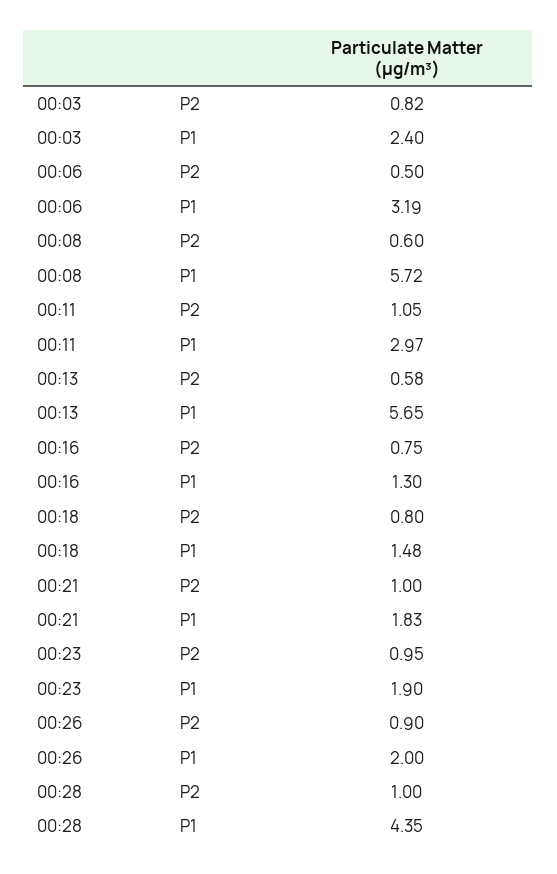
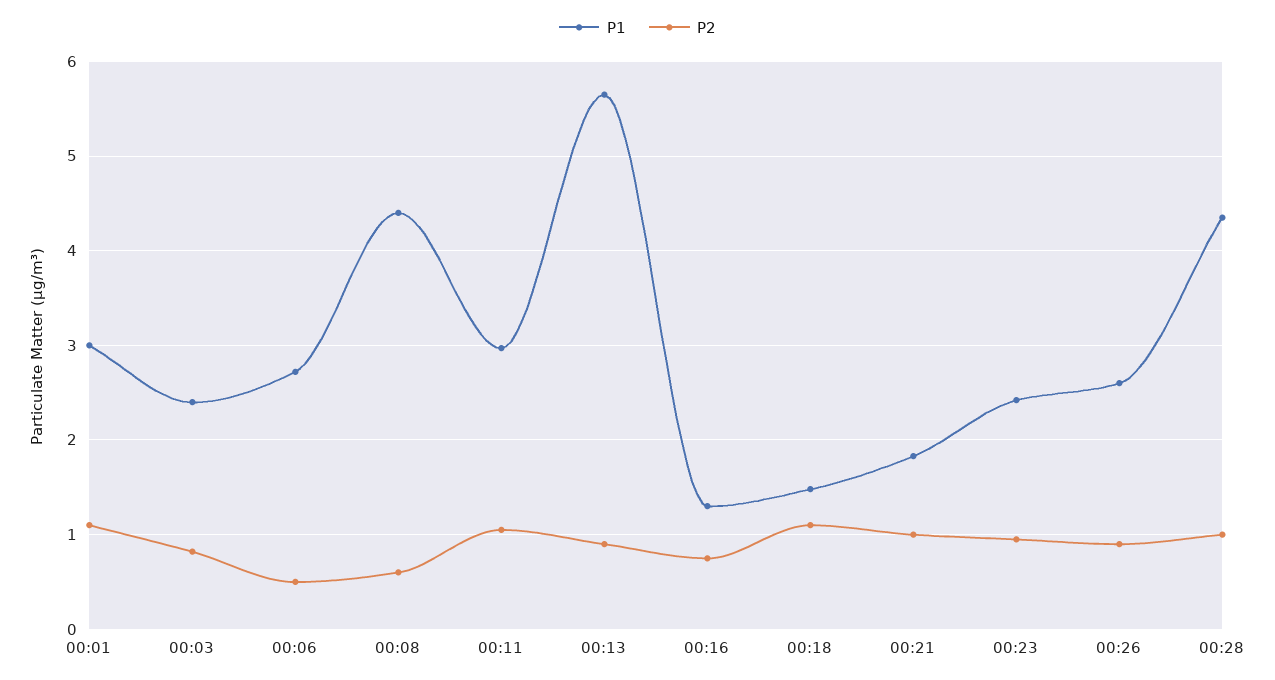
  {
    "P2": {
      "00:03": 0.82,
      "00:06": 0.5,
      "00:08": 0.6,
      "00:11": 1.05,
-     "00:13": 0.58,
+     "00:13": 0.9,
      "00:16": 0.75,
-     "00:18": 0.8,
+     "00:18": 1.1,
      "00:21": 1,
      "00:23": 0.95,
      "00:26": 0.9,
-     "00:28": 1
+     "00:28": 1,
+     "00:01": 1.1
    },
    "P1": {
      "00:03": 2.4,
-     "00:06": 3.19,
+     "00:06": 2.7,
-     "00:08": 5.72,
+     "00:08": 4.4,
      "00:11": 2.97,
      "00:13": 5.65,
      "00:16": 1.3,
      "00:18": 1.48,
      "00:21": 1.83,
-     "00:23": 1.9,
+     "00:23": 2.4,
-     "00:26": 2,
+     "00:26": 2.6,
-     "00:28": 4.35
+     "00:28": 4.35,
+     "00:01": 3
    }
  }

